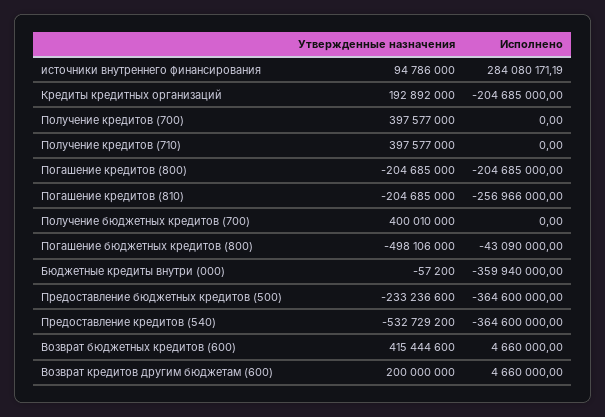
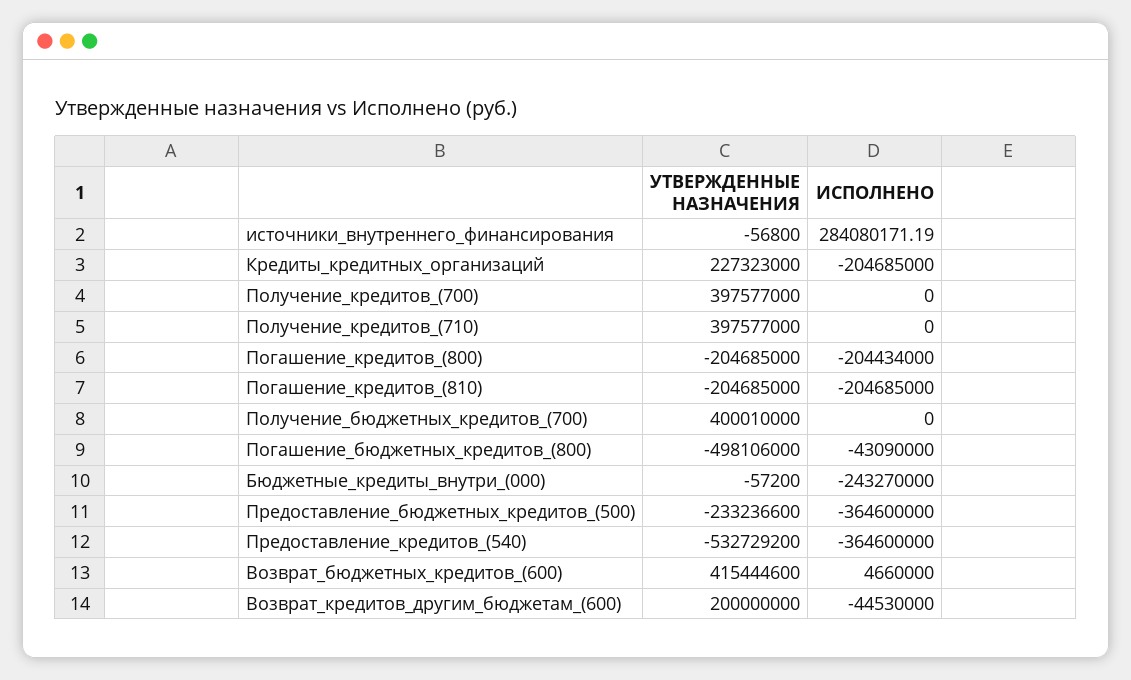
  {
    "Утвержденные назначения": {
-     "источники внутреннего финансирования": 94786000,
+     "источники внутреннего финансирования": -56800,
-     "Кредиты кредитных организаций": 192892000,
+     "Кредиты кредитных организаций": 227323000,
      "Получение кредитов (700)": 397577000,
      "Получение кредитов (710)": 397577000,
      "Погашение кредитов (800)": -204685000,
      "Погашение кредитов (810)": -204685000,
      "Получение бюджетных кредитов (700)": 400010000,
      "Погашение бюджетных кредитов (800)": -498106000,
      "Бюджетные кредиты внутри (000)": -57200,
      "Предоставление бюджетных кредитов (500)": -233236600,
      "Предоставление кредитов (540)": -532729200,
      "Возврат бюджетных кредитов (600)": 415444600,
      "Возврат кредитов другим бюджетам (600)": 200000000
    },
    "Исполнено": {
      "источники внутреннего финансирования": 284080171.19,
      "Кредиты кредитных организаций": -204685000,
      "Получение кредитов (700)": 0,
      "Получение кредитов (710)": 0,
-     "Погашение кредитов (800)": -204685000,
+     "Погашение кредитов (800)": -204434000,
-     "Погашение кредитов (810)": -256966000,
+     "Погашение кредитов (810)": -204685000,
      "Получение бюджетных кредитов (700)": 0,
      "Погашение бюджетных кредитов (800)": -43090000,
-     "Бюджетные кредиты внутри (000)": -359940000,
+     "Бюджетные кредиты внутри (000)": -243270000,
      "Предоставление бюджетных кредитов (500)": -364600000,
      "Предоставление кредитов (540)": -364600000,
      "Возврат бюджетных кредитов (600)": 4660000,
-     "Возврат кредитов другим бюджетам (600)": 4660000
+     "Возврат кредитов другим бюджетам (600)": -44530000
    }
  }

